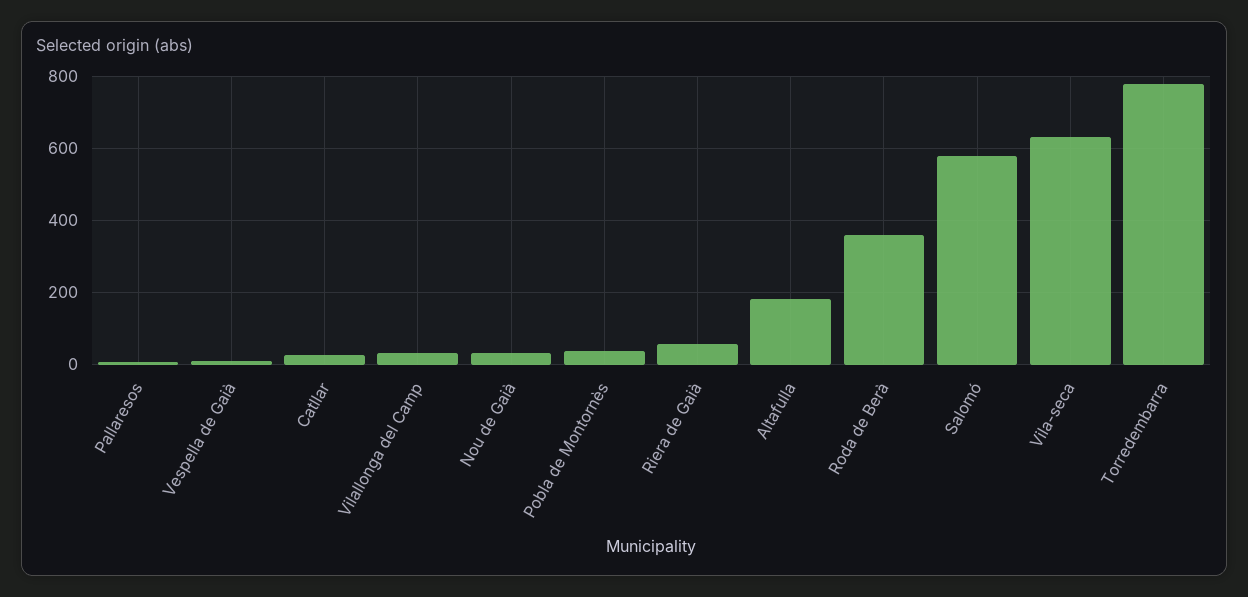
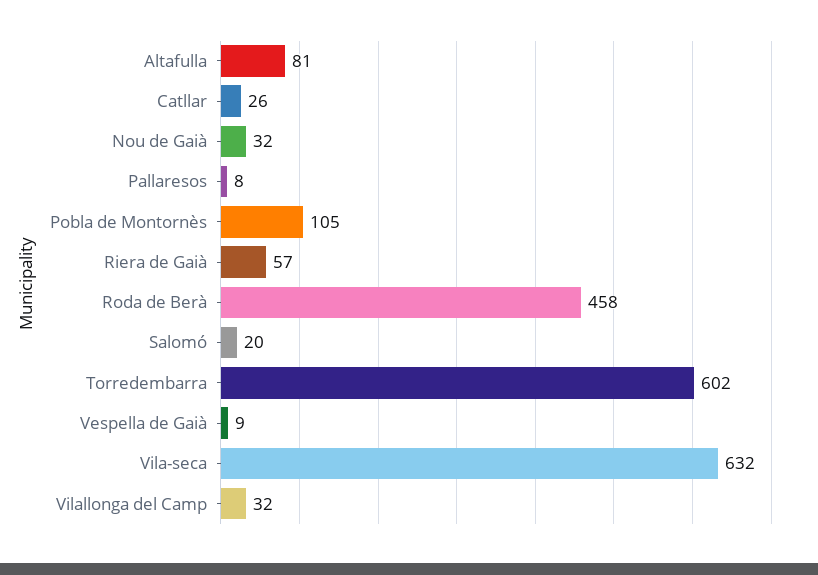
  {
    "Pallaresos": 8,
    "Vespella de Gaià": 9,
    "Catllar": 26,
    "Vilallonga del Camp": 32,
    "Nou de Gaià": 32,
-   "Pobla de Montornès": 40,
+   "Pobla de Montornès": 105,
    "Riera de Gaià": 57,
-   "Altafulla": 180,
+   "Altafulla": 81,
-   "Roda de Berà": 360,
+   "Roda de Berà": 458,
-   "Salomó": 580,
+   "Salomó": 20,
    "Vila-seca": 632,
-   "Torredembarra": 780
+   "Torredembarra": 602
  }

